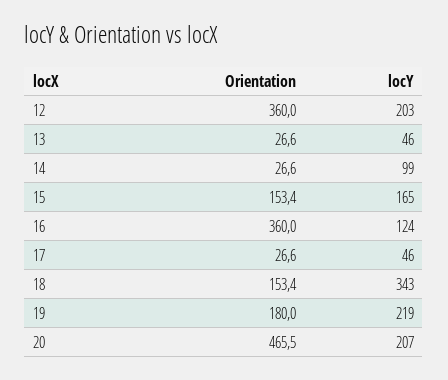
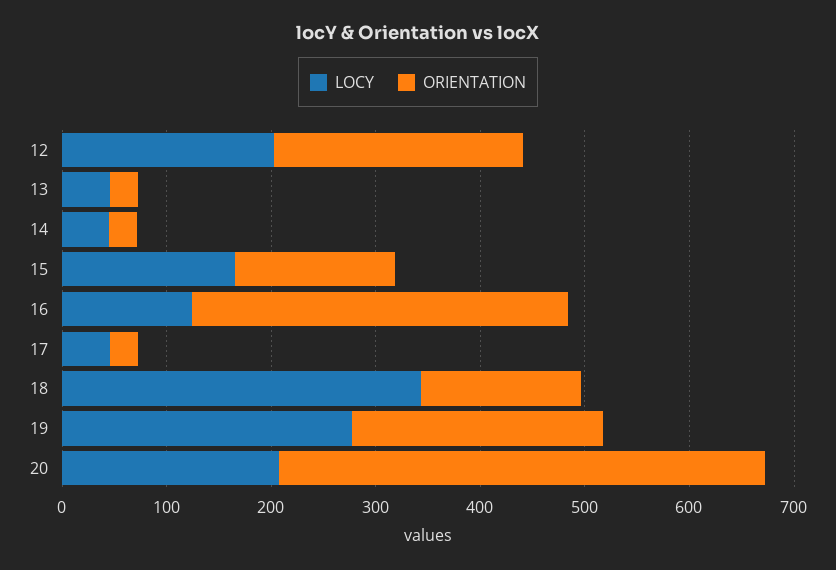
  {
    "Orientation": {
-     "12": 360,
+     "12": 240,
      "13": 26.6,
      "14": 26.6,
      "15": 153.4,
      "16": 360,
      "17": 26.6,
      "18": 153.4,
-     "19": 180,
+     "19": 240,
      "20": 465.5
    },
    "locY": {
      "12": 203,
      "13": 46,
-     "14": 99,
+     "14": 40,
      "15": 165,
      "16": 124,
      "17": 46,
      "18": 343,
-     "19": 219,
+     "19": 280,
      "20": 207
    }
  }

